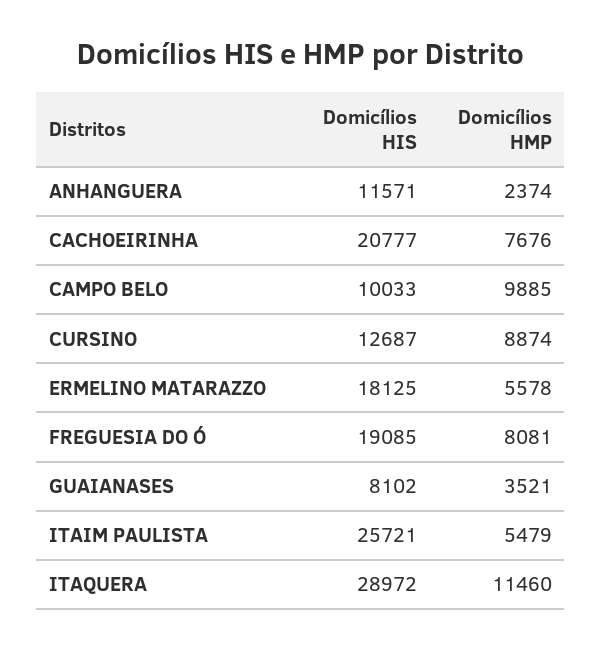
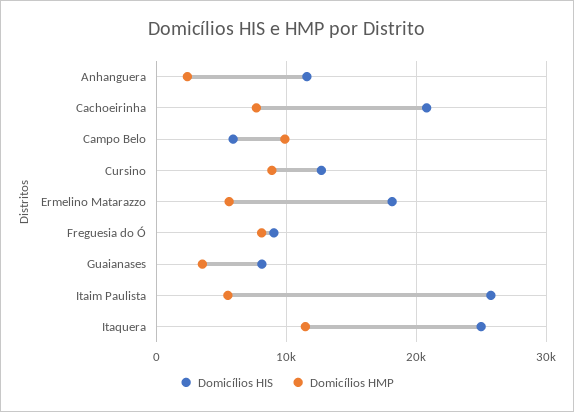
  {
    "Domicílios HIS": {
      "ANHANGUERA": 11571,
      "CACHOEIRINHA": 20777,
-     "CAMPO BELO": 10033,
+     "CAMPO BELO": 6000,
      "CURSINO": 12687,
      "ERMELINO MATARAZZO": 18125,
-     "FREGUESIA DO Ó": 19085,
+     "FREGUESIA DO Ó": 9000,
      "GUAIANASES": 8102,
      "ITAIM PAULISTA": 25721,
-     "ITAQUERA": 28972
+     "ITAQUERA": 25000
    },
    "Domicílios HMP": {
      "ANHANGUERA": 2374,
      "CACHOEIRINHA": 7676,
      "CAMPO BELO": 9885,
      "CURSINO": 8874,
      "ERMELINO MATARAZZO": 5578,
      "FREGUESIA DO Ó": 8081,
      "GUAIANASES": 3521,
      "ITAIM PAULISTA": 5479,
      "ITAQUERA": 11460
    }
  }

